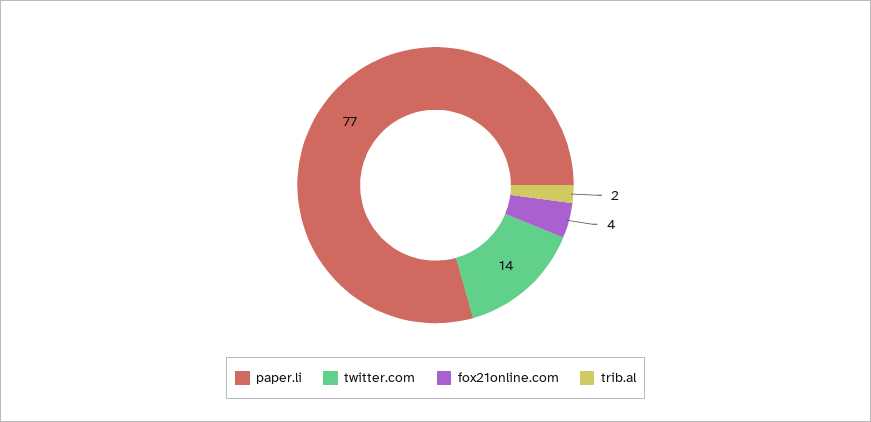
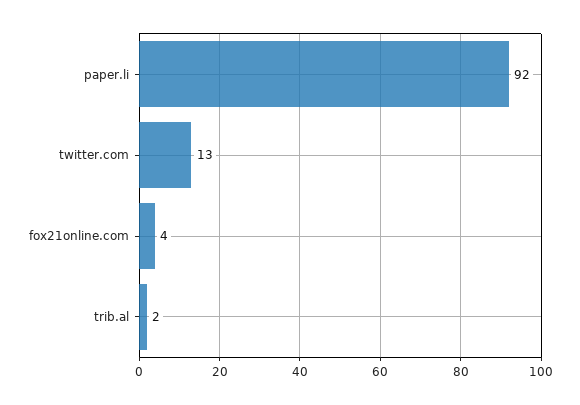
  {
-   "paper.li": 77,
+   "paper.li": 92,
-   "twitter.com": 14,
+   "twitter.com": 13,
    "fox21online.com": 4,
    "trib.al": 2
  }

